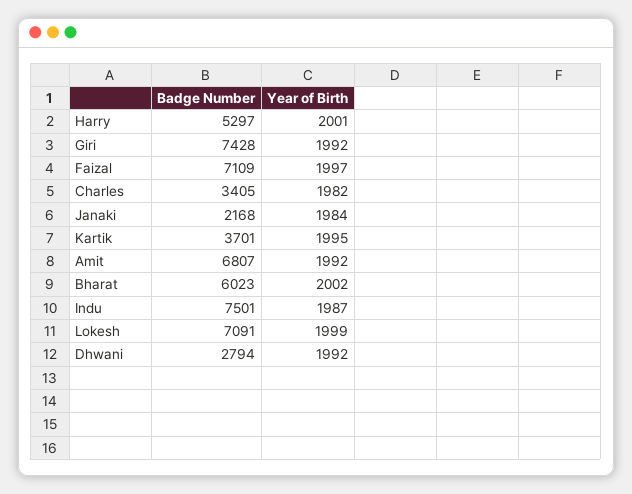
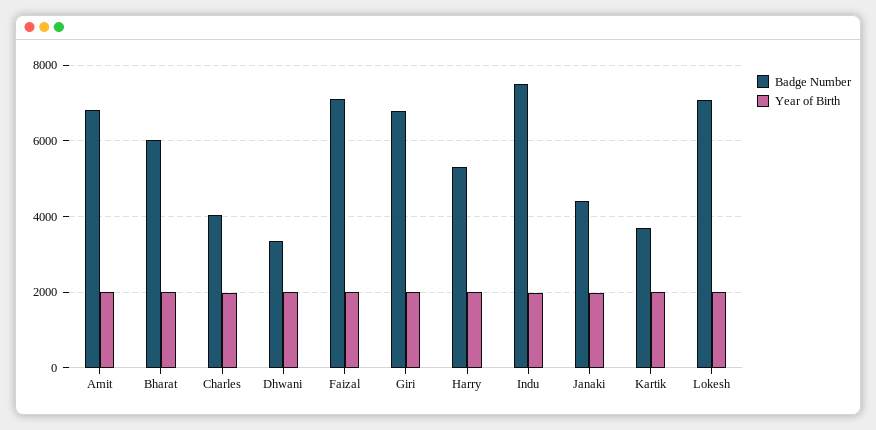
  {
    "Badge Number": {
      "Harry": 5297,
-     "Giri": 7428,
+     "Giri": 6800,
      "Faizal": 7109,
-     "Charles": 3405,
+     "Charles": 4000,
-     "Janaki": 2168,
+     "Janaki": 4400,
      "Kartik": 3701,
      "Amit": 6807,
      "Bharat": 6023,
      "Indu": 7501,
      "Lokesh": 7091,
-     "Dhwani": 2794
+     "Dhwani": 3400
    },
    "Year of Birth": {
      "Harry": 2001,
      "Giri": 1992,
      "Faizal": 1997,
      "Charles": 1982,
      "Janaki": 1984,
      "Kartik": 1995,
      "Amit": 1992,
      "Bharat": 2002,
      "Indu": 1987,
      "Lokesh": 1999,
      "Dhwani": 1992
    }
  }

